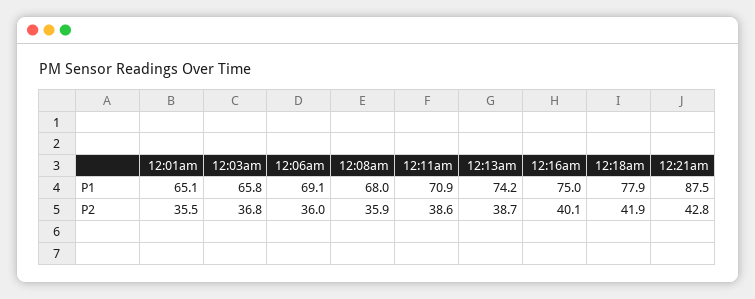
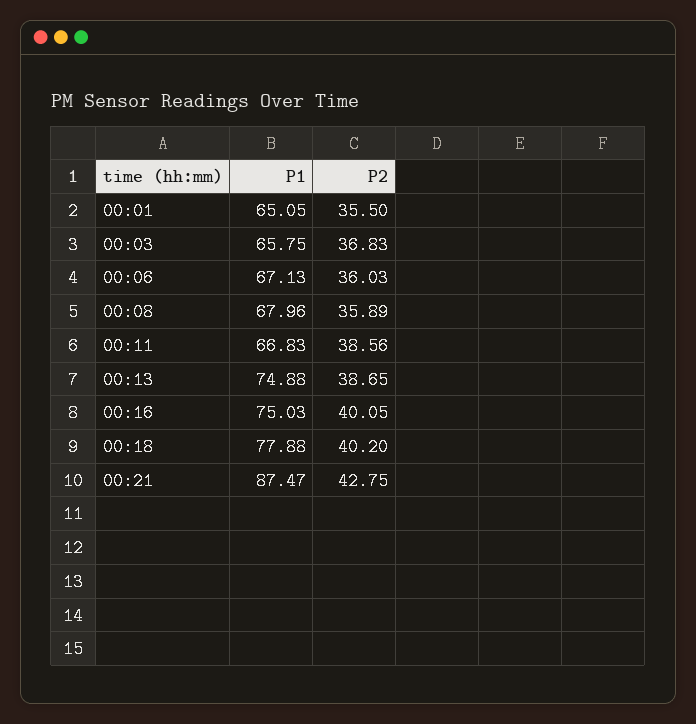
  {
    "12:01am": {
      "P1": 65.05,
      "P2": 35.5
    },
    "12:03am": {
      "P1": 65.75,
      "P2": 36.83
    },
    "12:06am": {
-     "P1": 69.1,
+     "P1": 67.13,
      "P2": 36.03
    },
    "12:08am": {
      "P1": 67.96,
      "P2": 35.89
    },
    "12:11am": {
-     "P1": 70.9,
+     "P1": 66.83,
      "P2": 38.56
    },
    "12:13am": {
-     "P1": 74.2,
+     "P1": 74.88,
      "P2": 38.65
    },
    "12:16am": {
      "P1": 75.03,
      "P2": 40.05
    },
    "12:18am": {
      "P1": 77.88,
-     "P2": 41.9
+     "P2": 40.2
    },
    "12:21am": {
      "P1": 87.47,
      "P2": 42.75
    }
  }

